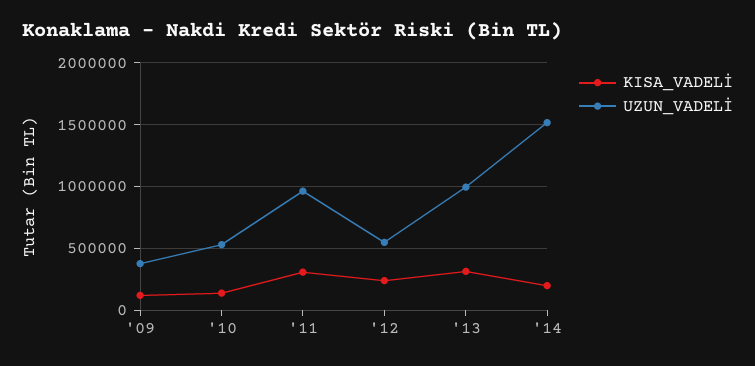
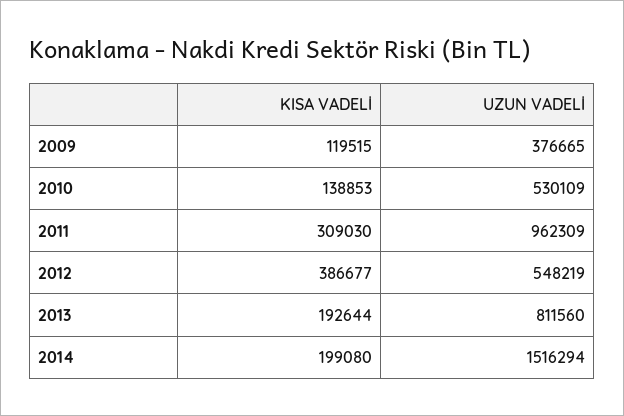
  {
    "KISA_VADELİ": {
      "'09": 119515,
      "'10": 138853,
      "'11": 309030,
-     "'12": 250000,
+     "'12": 386677,
-     "'13": 300000,
+     "'13": 192644,
      "'14": 199080
    },
    "UZUN_VADELİ": {
      "'09": 376665,
      "'10": 530109,
      "'11": 962309,
      "'12": 548219,
-     "'13": 1000000,
+     "'13": 811560,
      "'14": 1516294
    }
  }

